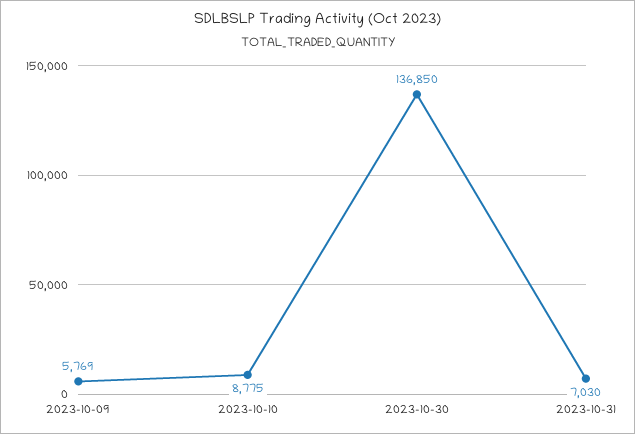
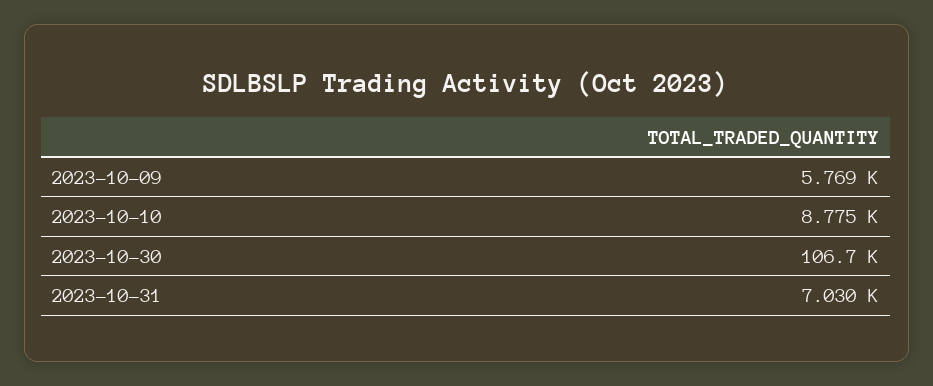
  {
    "2023-10-09": 5769,
    "2023-10-10": 8775,
-   "2023-10-30": 136850,
+   "2023-10-30": 106700,
    "2023-10-31": 7030
  }

